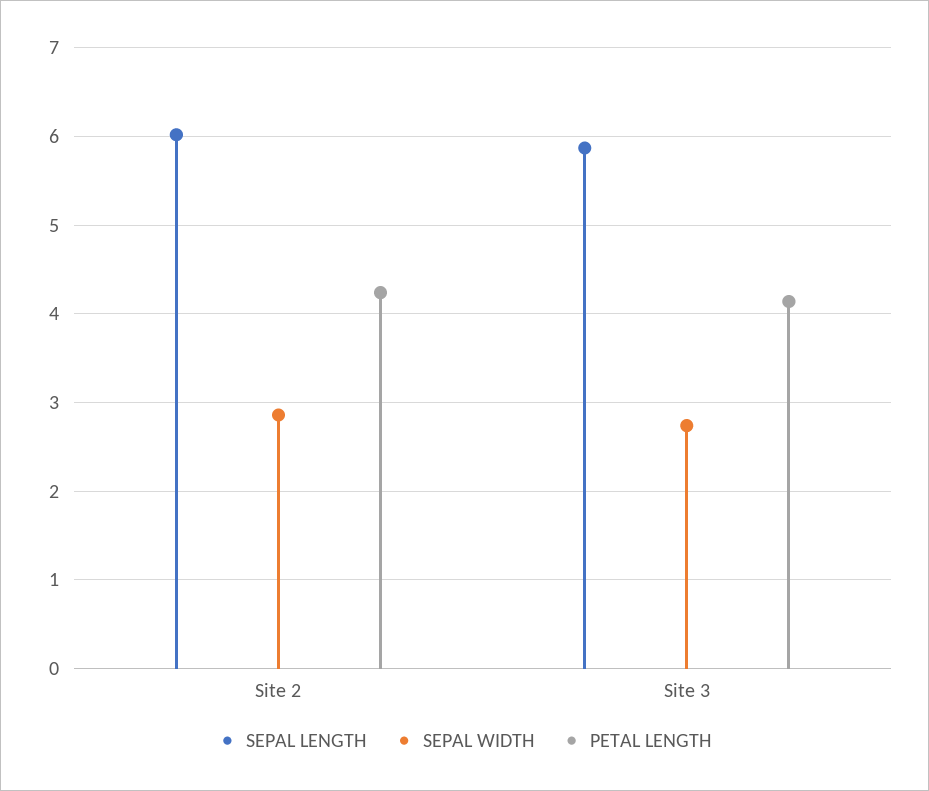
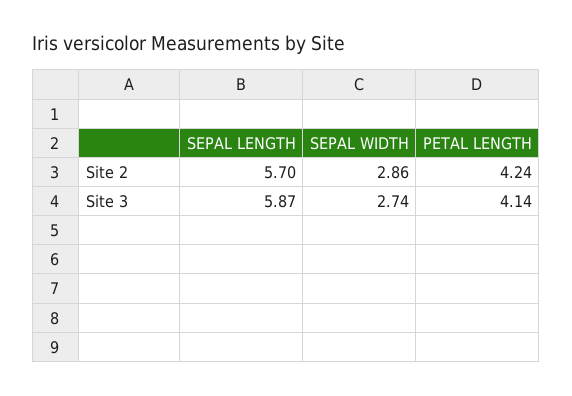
  {
    "SEPAL LENGTH": {
-     "Site 2": 6,
+     "Site 2": 5.7,
      "Site 3": 5.87
    },
    "SEPAL WIDTH": {
      "Site 2": 2.86,
      "Site 3": 2.74
    },
    "PETAL LENGTH": {
      "Site 2": 4.24,
      "Site 3": 4.14
    }
  }

